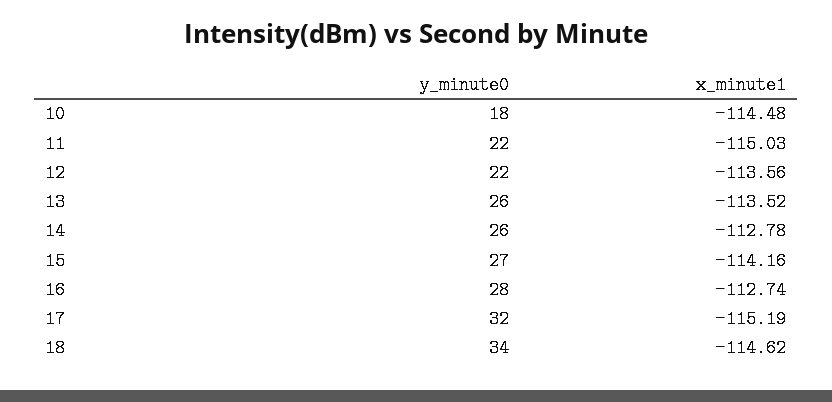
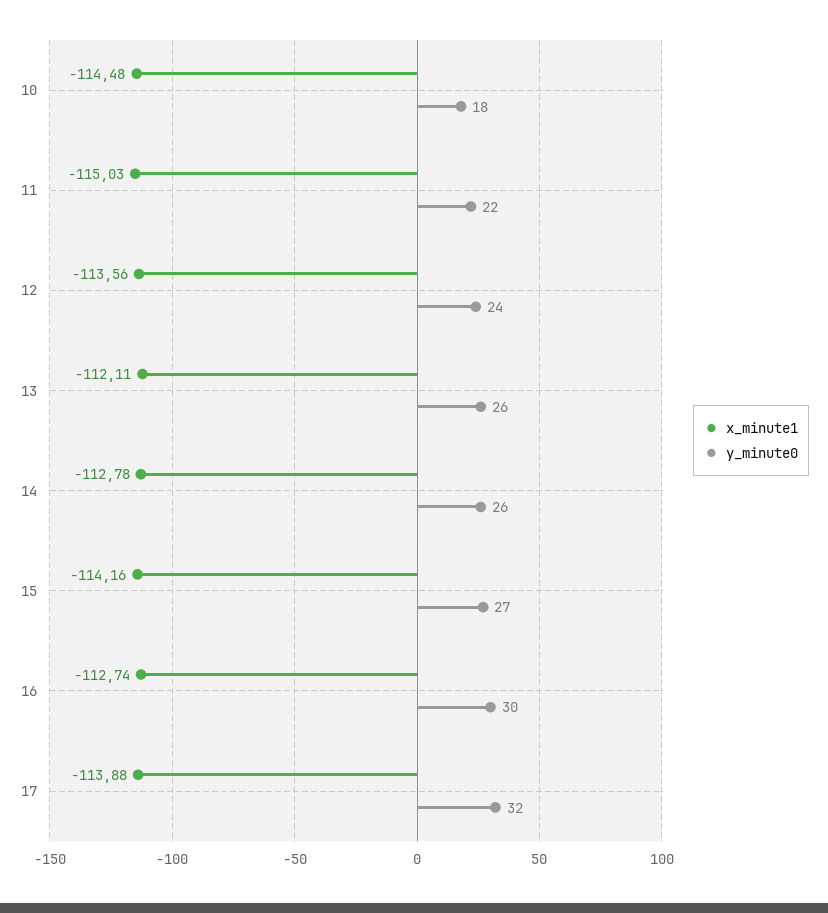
  {
    "y_minute0": {
      "10": 18,
      "11": 22,
-     "12": 22,
+     "12": 24,
      "13": 26,
      "14": 26,
      "15": 27,
-     "16": 28,
+     "16": 30,
-     "17": 32,
+     "17": 32
-     "18": 34
    },
    "x_minute1": {
      "10": -114.48,
      "11": -115.03,
      "12": -113.56,
-     "13": -113.52,
+     "13": -112.11,
      "14": -112.78,
      "15": -114.16,
      "16": -112.74,
-     "17": -115.19,
+     "17": -113.88
-     "18": -114.62
    }
  }

